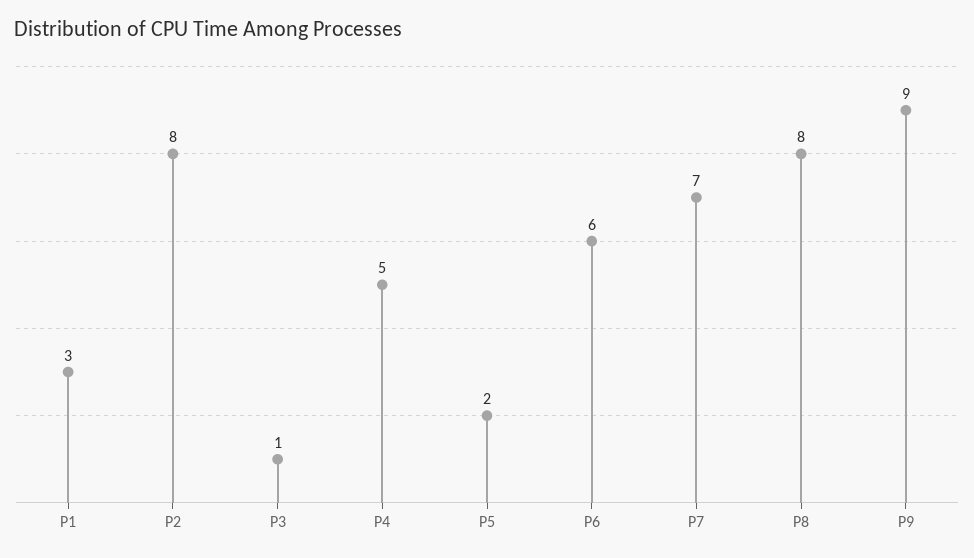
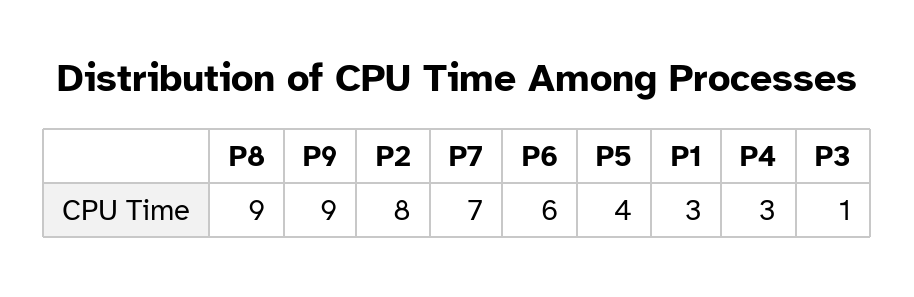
  {
    "P1": 3,
    "P2": 8,
    "P3": 1,
-   "P4": 5,
+   "P4": 3,
-   "P5": 2,
+   "P5": 4,
    "P6": 6,
    "P7": 7,
-   "P8": 8,
+   "P8": 9,
    "P9": 9
  }

